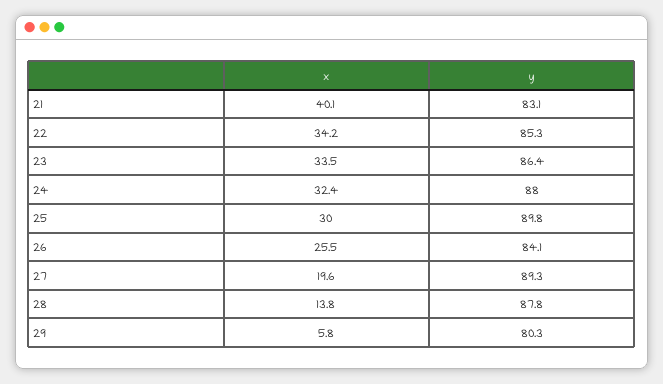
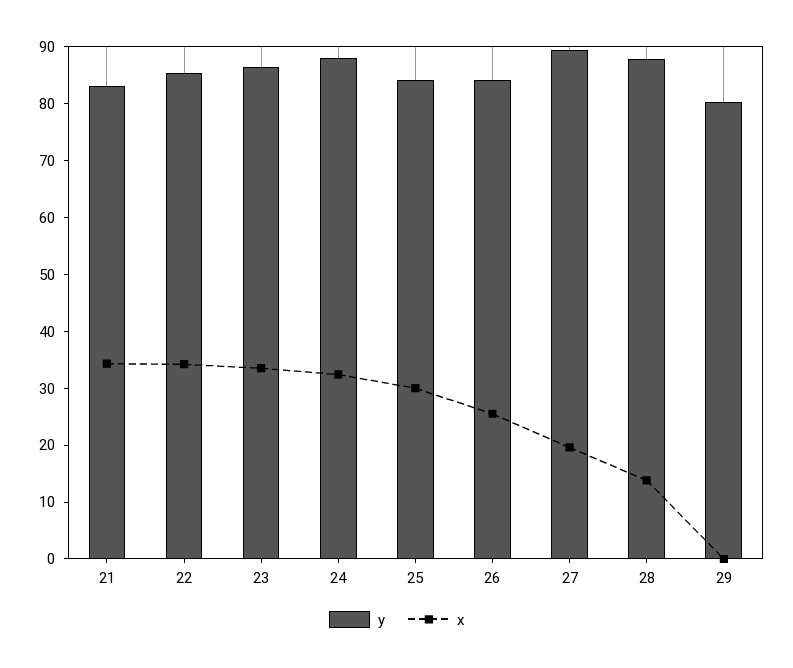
  {
    "x": {
-     "21": 40.1,
+     "21": 34,
      "22": 34.2,
      "23": 33.5,
      "24": 32.4,
      "25": 30,
      "26": 25.5,
      "27": 19.6,
      "28": 13.8,
-     "29": 5.8
+     "29": 0
    },
    "y": {
      "21": 83.1,
      "22": 85.3,
      "23": 86.4,
      "24": 88,
-     "25": 89.8,
+     "25": 84,
      "26": 84.1,
      "27": 89.3,
      "28": 87.8,
      "29": 80.3
    }
  }

